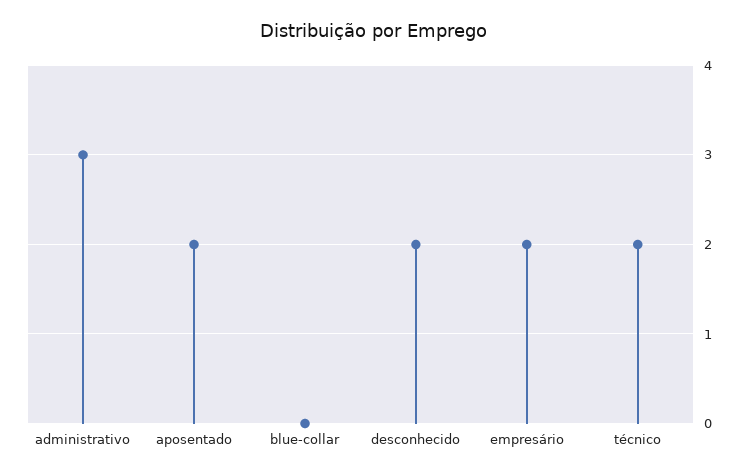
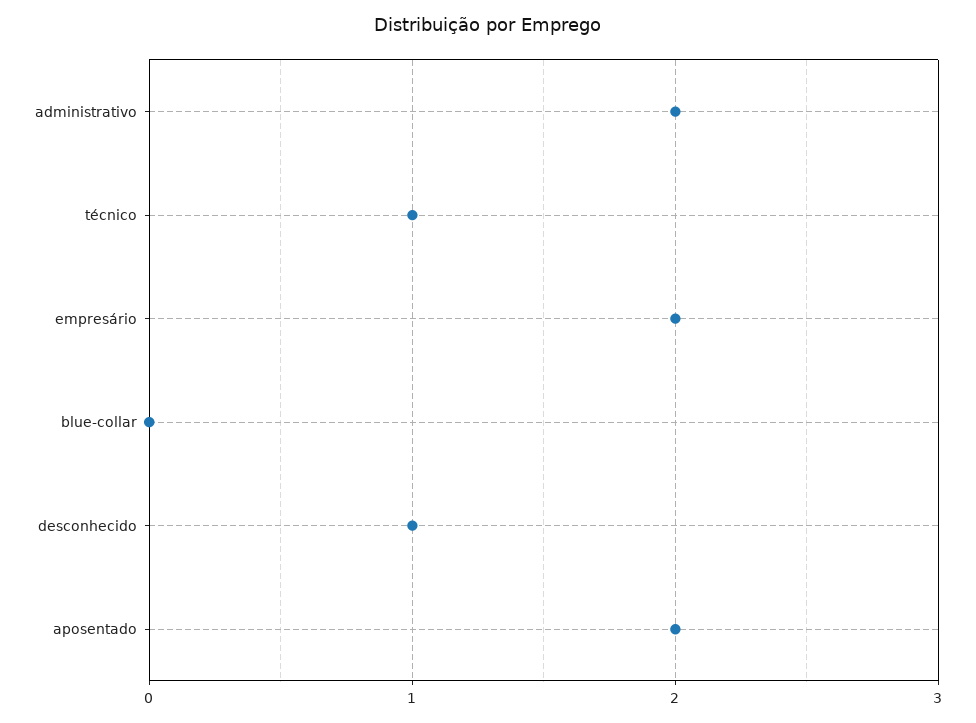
  {
-   "administrativo": 3,
+   "administrativo": 2,
    "aposentado": 2,
    "blue-collar": 0,
-   "desconhecido": 2,
+   "desconhecido": 1,
    "empresário": 2,
-   "técnico": 2
+   "técnico": 1
  }

